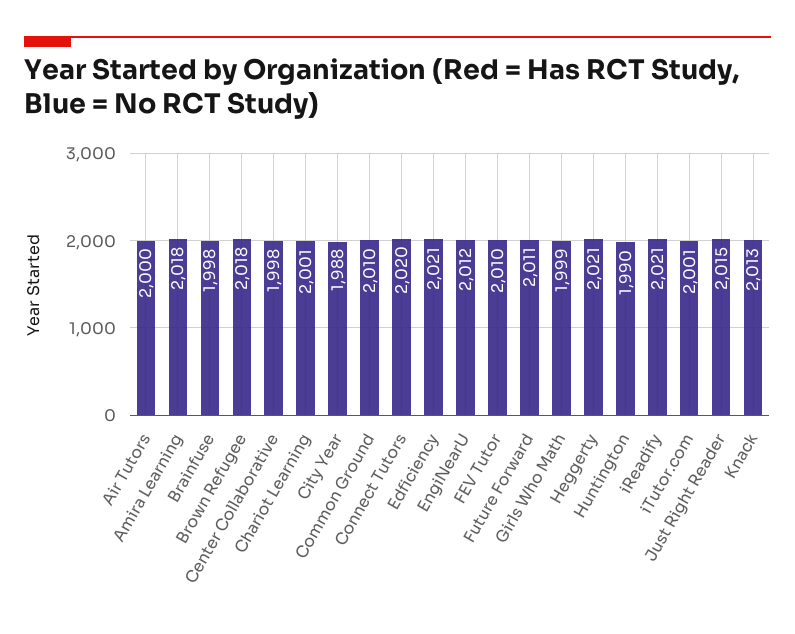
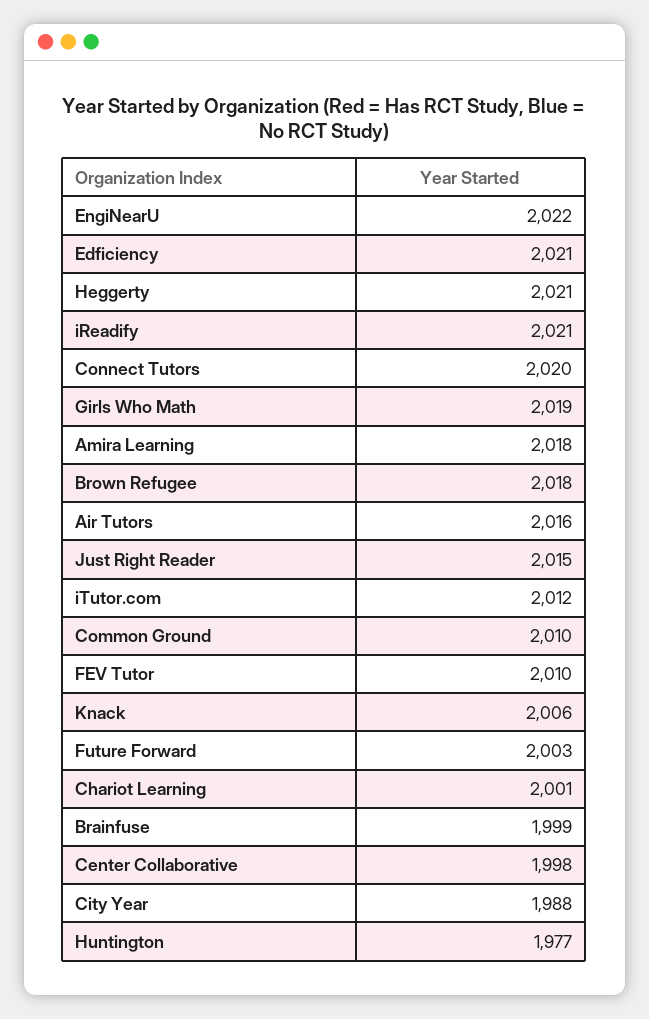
  {
-   "Air Tutors": 2000,
+   "Air Tutors": 2016,
    "Amira Learning": 2018,
-   "Brainfuse": 1998,
+   "Brainfuse": 1999,
    "Brown Refugee": 2018,
    "Center Collaborative": 1998,
    "Chariot Learning": 2001,
    "City Year": 1988,
    "Common Ground": 2010,
    "Connect Tutors": 2020,
    "Edficiency": 2021,
-   "EngiNearU": 2012,
+   "EngiNearU": 2022,
    "FEV Tutor": 2010,
-   "Future Forward": 2011,
+   "Future Forward": 2003,
-   "Girls Who Math": 1999,
+   "Girls Who Math": 2019,
    "Heggerty": 2021,
-   "Huntington": 1990,
+   "Huntington": 1977,
    "iReadify": 2021,
-   "iTutor.com": 2001,
+   "iTutor.com": 2012,
    "Just Right Reader": 2015,
-   "Knack": 2013
+   "Knack": 2006
  }

